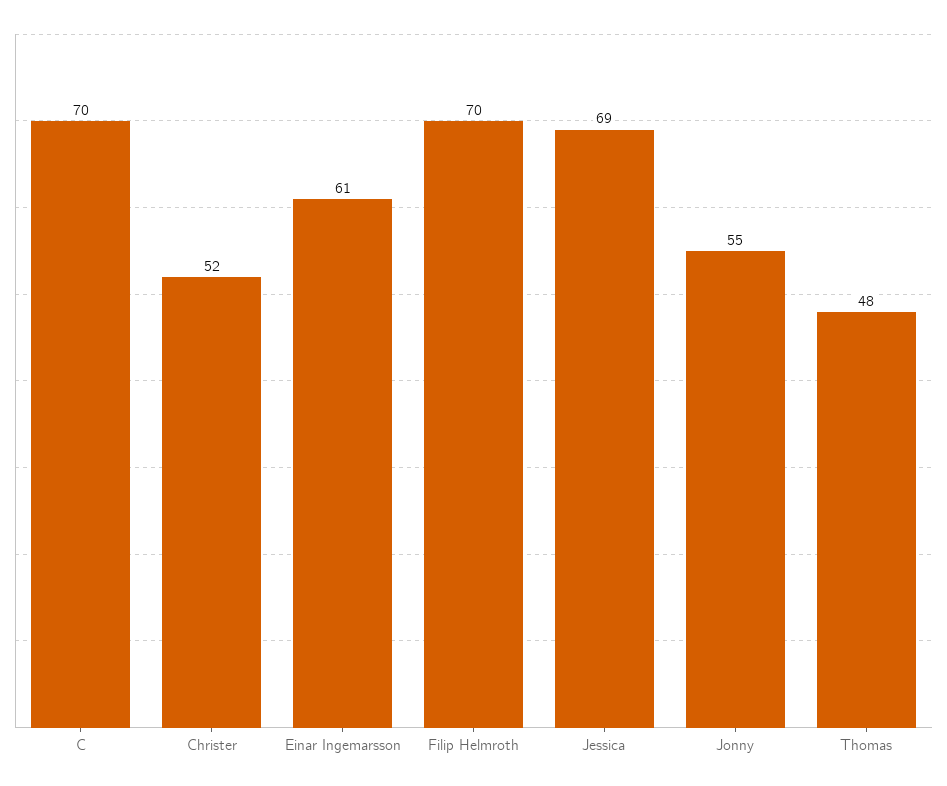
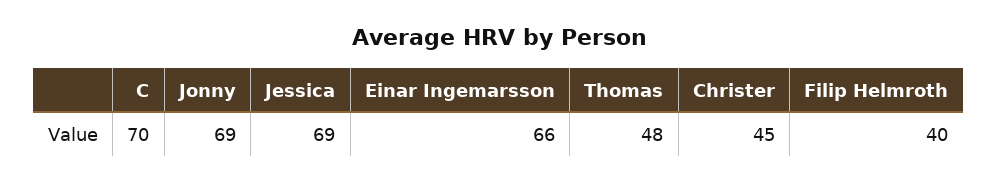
  {
    "C": 70,
-   "Christer": 52,
+   "Christer": 45,
-   "Einar Ingemarsson": 61,
+   "Einar Ingemarsson": 66,
-   "Filip Helmroth": 70,
+   "Filip Helmroth": 40,
    "Jessica": 69,
-   "Jonny": 55,
+   "Jonny": 69,
    "Thomas": 48
  }

